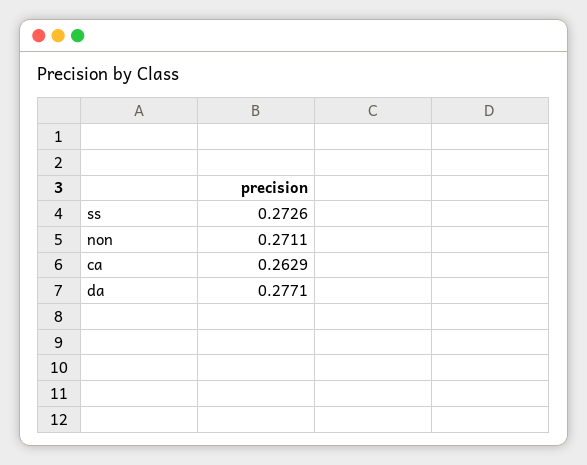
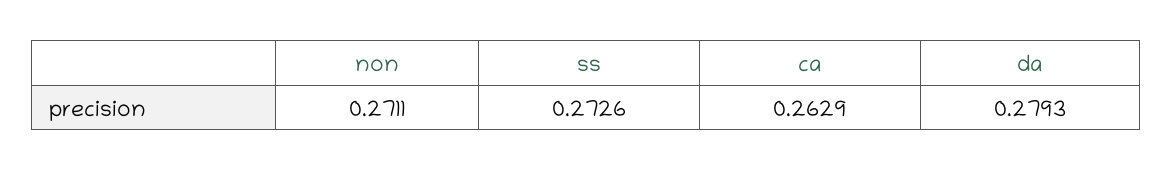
  {
    "ss": 0.2726,
    "non": 0.2711,
    "ca": 0.2629,
-   "da": 0.2771
+   "da": 0.2793
  }

